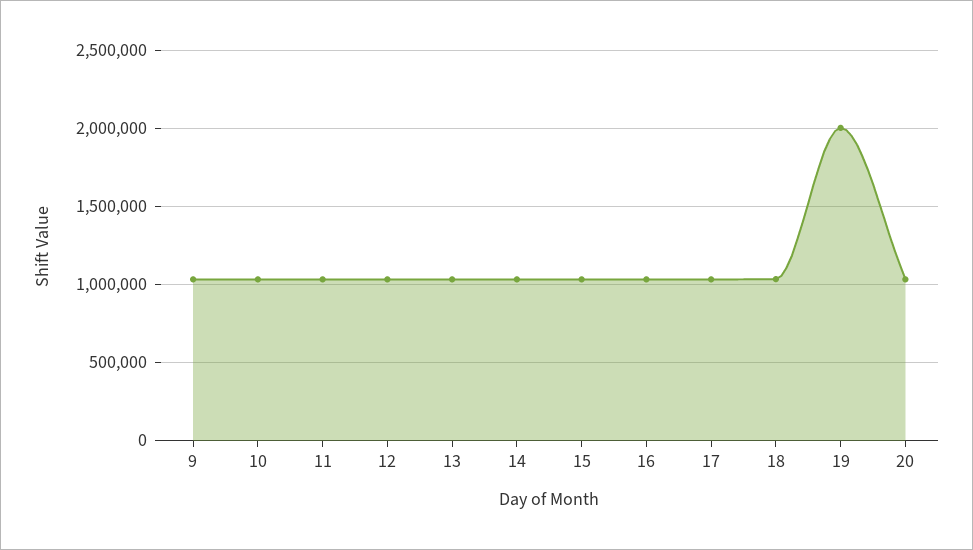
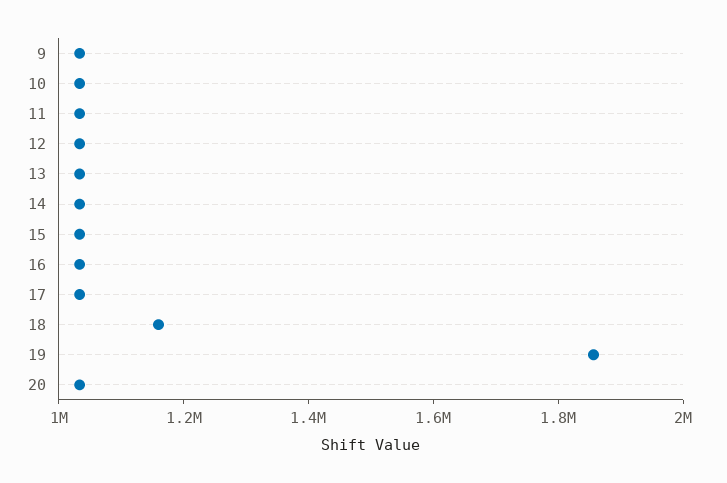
  {
    "9": 1050000,
    "10": 1050000,
    "11": 1050000,
    "12": 1050000,
    "13": 1050000,
    "14": 1050000,
    "15": 1050000,
    "16": 1050000,
    "17": 1050000,
-   "18": 1050000,
+   "18": 1150000,
-   "19": 2000000,
+   "19": 1850000,
    "20": 1050000
  }

